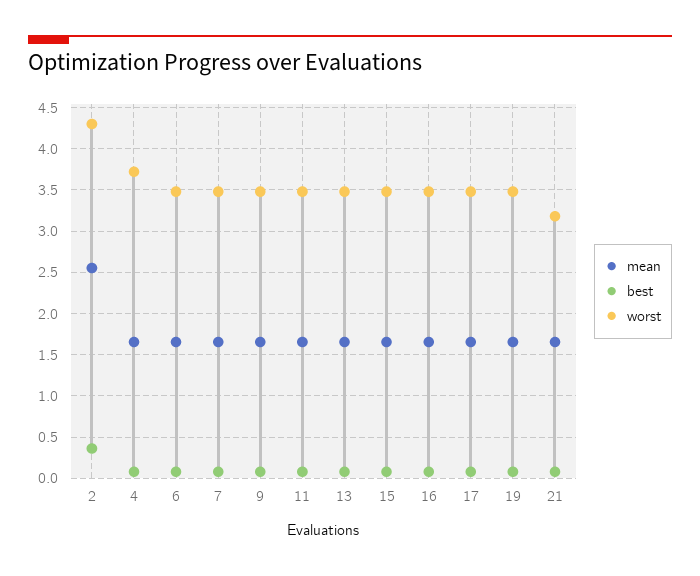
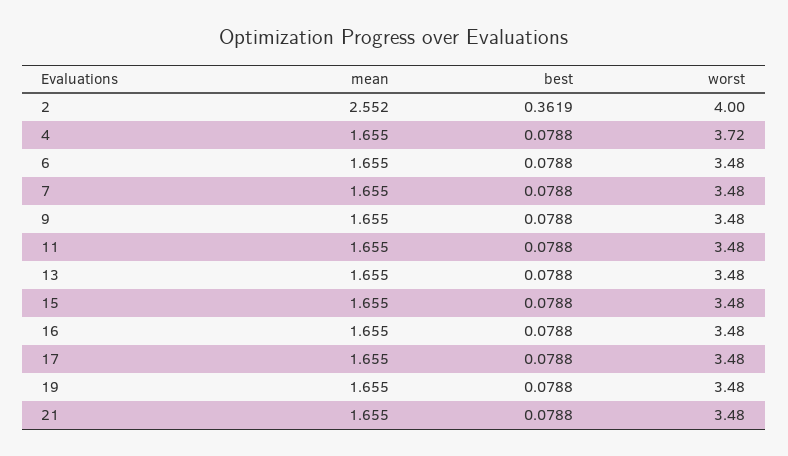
  {
    "mean": {
      "2": 2.552,
      "4": 1.655,
      "6": 1.655,
      "7": 1.655,
      "9": 1.655,
      "11": 1.655,
      "13": 1.655,
      "15": 1.655,
      "16": 1.655,
      "17": 1.655,
      "19": 1.655,
      "21": 1.655
    },
    "best": {
      "2": 0.3619,
      "4": 0.0788,
      "6": 0.0788,
      "7": 0.0788,
      "9": 0.0788,
      "11": 0.0788,
      "13": 0.0788,
      "15": 0.0788,
      "16": 0.0788,
      "17": 0.0788,
      "19": 0.0788,
      "21": 0.0788
    },
    "worst": {
-     "2": 4.3,
+     "2": 4,
      "4": 3.72,
      "6": 3.48,
      "7": 3.48,
      "9": 3.48,
      "11": 3.48,
      "13": 3.48,
      "15": 3.48,
      "16": 3.48,
      "17": 3.48,
      "19": 3.48,
-     "21": 3.2
+     "21": 3.48
    }
  }

